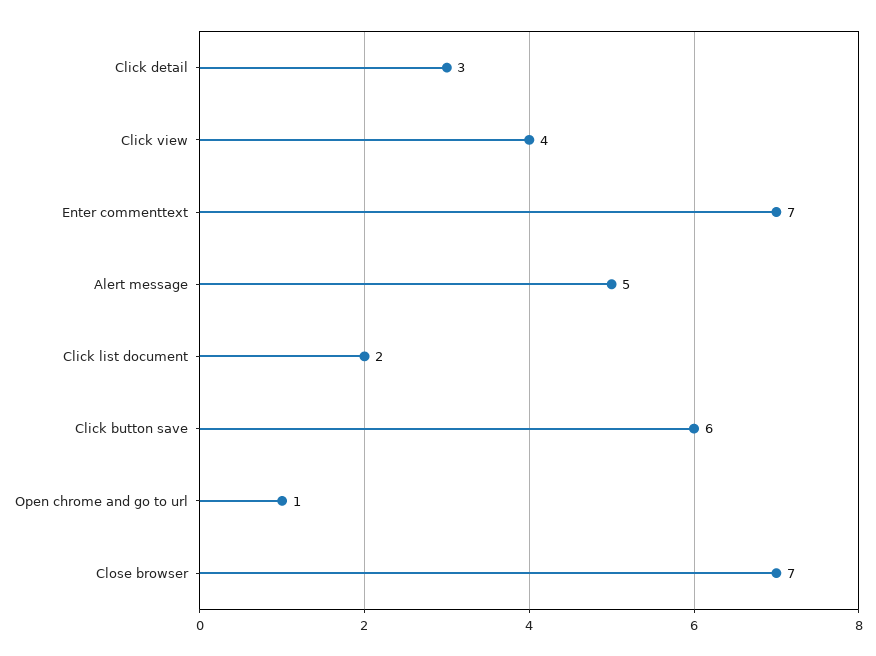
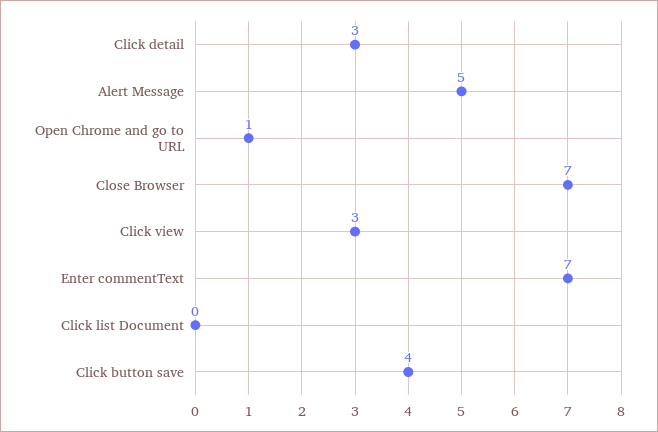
  {
    "Click detail": 3,
-   "Click view": 4,
+   "Click view": 3,
    "Enter commenttext": 7,
    "Alert message": 5,
-   "Click list document": 2,
+   "Click list document": 0,
-   "Click button save": 6,
+   "Click button save": 4,
    "Open chrome and go to url": 1,
    "Close browser": 7
  }

